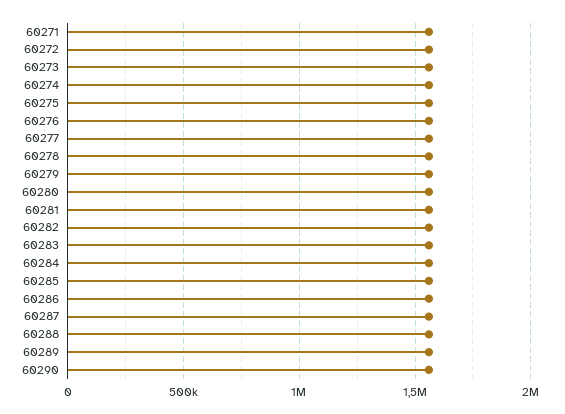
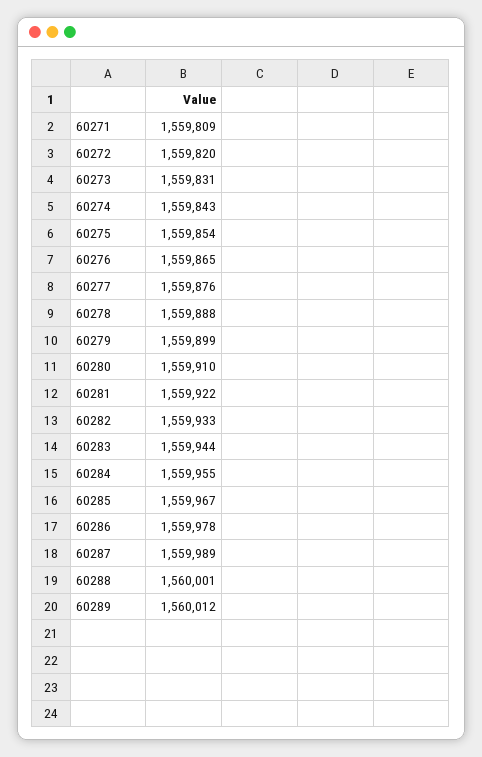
  {
    "60271": 1559809,
    "60272": 1559820,
    "60273": 1559831,
    "60274": 1559843,
    "60275": 1559854,
    "60276": 1559865,
    "60277": 1559876,
    "60278": 1559888,
    "60279": 1559899,
    "60280": 1559910,
    "60281": 1559922,
    "60282": 1559933,
    "60283": 1559944,
    "60284": 1559955,
    "60285": 1559967,
    "60286": 1559978,
    "60287": 1559989,
    "60288": 1560001,
-   "60289": 1560012,
+   "60289": 1560012
-   "60290": 1550000
  }

